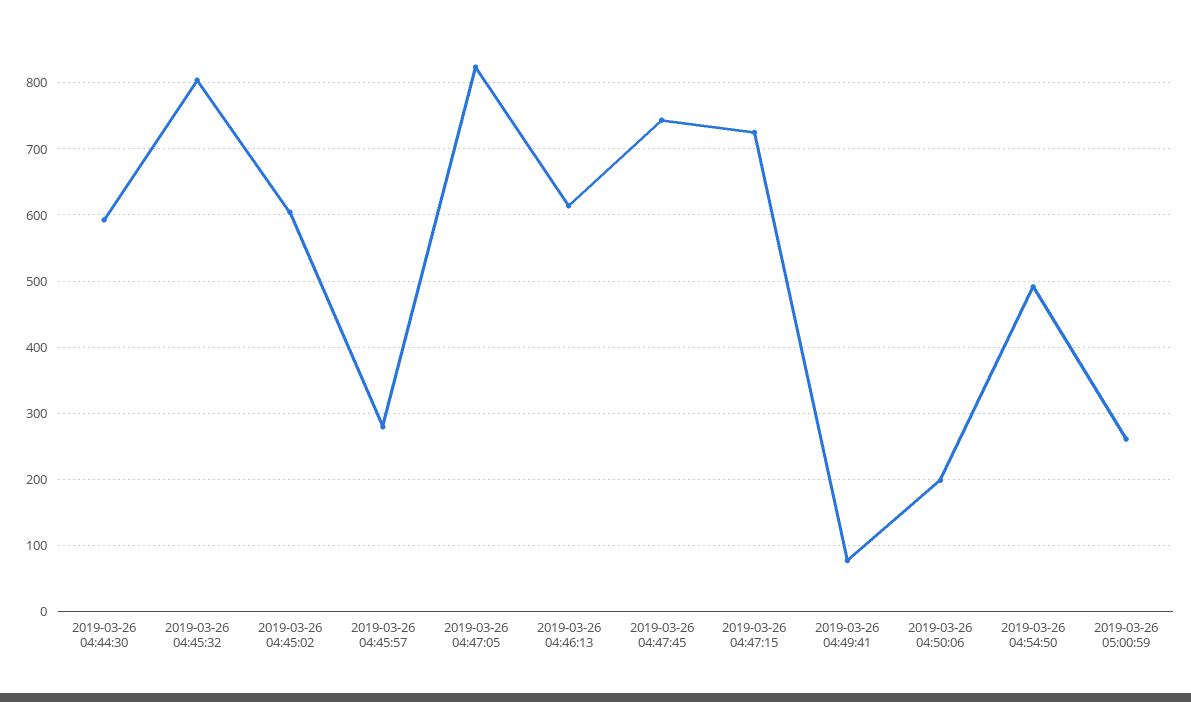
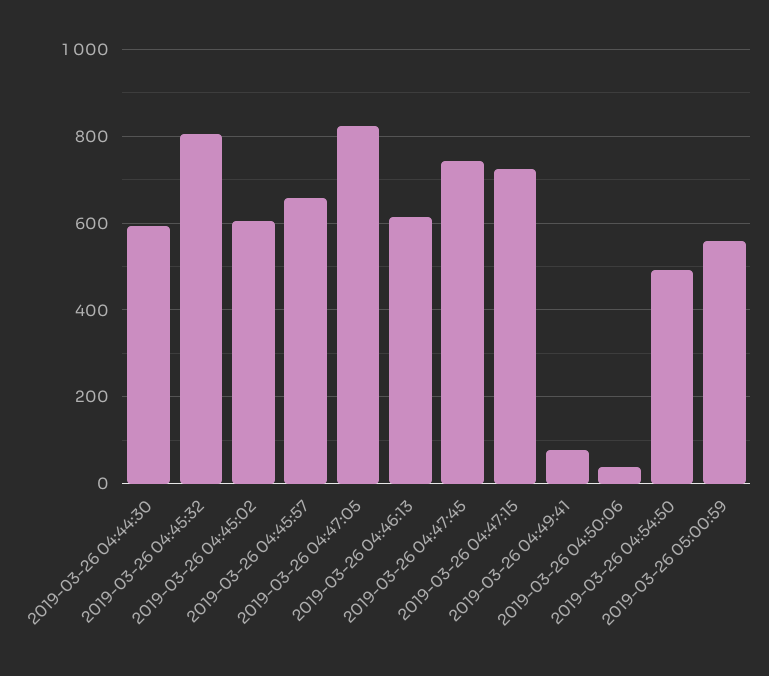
  {
    "2019-03-26 04:44:30": 590,
    "2019-03-26 04:45:32": 800,
    "2019-03-26 04:45:02": 600,
-   "2019-03-26 04:45:57": 280,
+   "2019-03-26 04:45:57": 660,
    "2019-03-26 04:47:05": 820,
    "2019-03-26 04:46:13": 610,
    "2019-03-26 04:47:45": 740,
    "2019-03-26 04:47:15": 730,
    "2019-03-26 04:49:41": 80,
-   "2019-03-26 04:50:06": 200,
+   "2019-03-26 04:50:06": 40,
    "2019-03-26 04:54:50": 490,
-   "2019-03-26 05:00:59": 260
+   "2019-03-26 05:00:59": 560
  }

